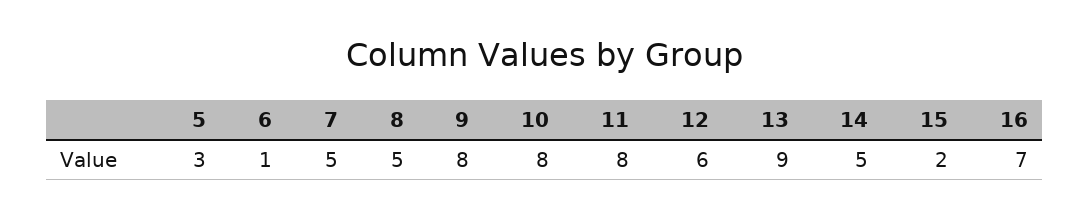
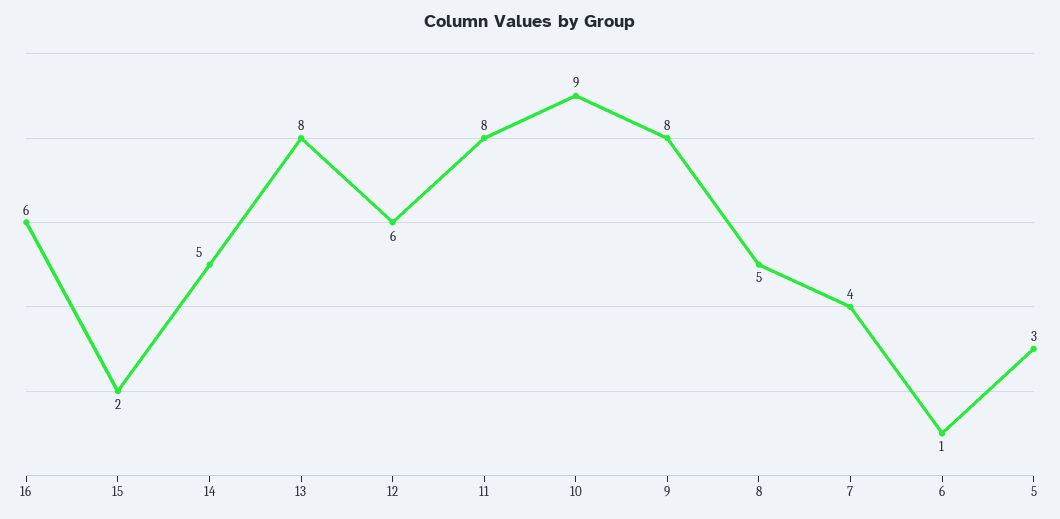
  {
    "5": 3,
    "6": 1,
-   "7": 5,
+   "7": 4,
    "8": 5,
    "9": 8,
-   "10": 8,
+   "10": 9,
    "11": 8,
    "12": 6,
-   "13": 9,
+   "13": 8,
    "14": 5,
    "15": 2,
-   "16": 7
+   "16": 6
  }

